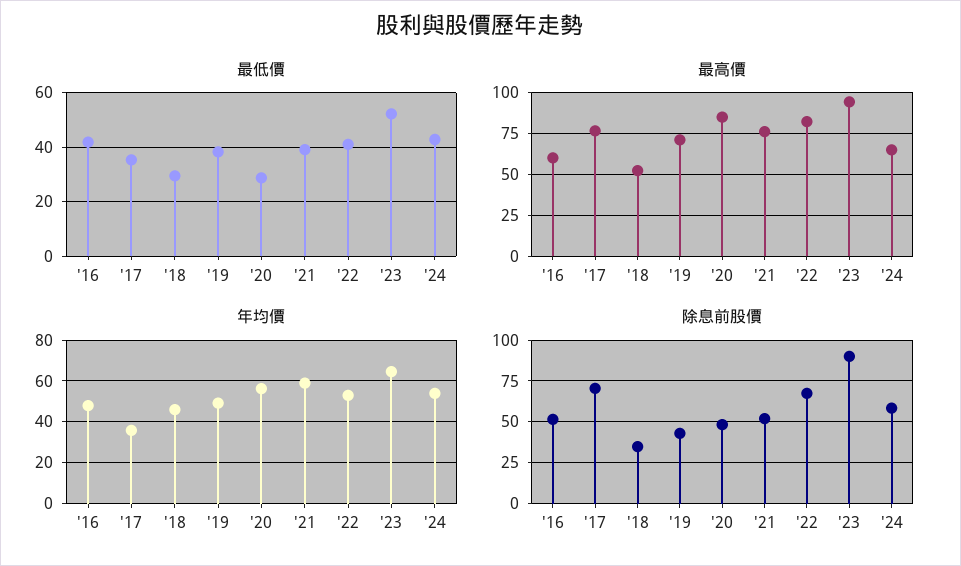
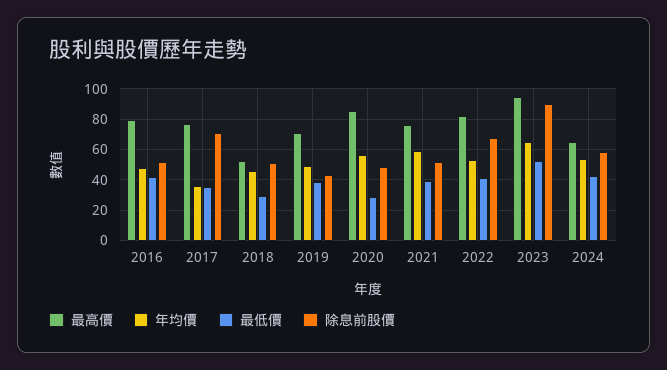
  {
    "最低價": {
      "'16": 42.5,
      "'17": 35,
      "'18": 30,
      "'19": 37.5,
      "'20": 30,
      "'21": 40,
      "'22": 40,
      "'23": 52.5,
      "'24": 42.5
    },
    "最高價": {
-     "'16": 60,
+     "'16": 80,
      "'17": 75,
      "'18": 50,
      "'19": 70,
      "'20": 85,
      "'21": 75,
      "'22": 80,
      "'23": 95,
      "'24": 65
    },
    "年均價": {
      "'16": 50,
      "'17": 35,
      "'18": 45,
      "'19": 50,
      "'20": 55,
      "'21": 60,
      "'22": 55,
      "'23": 65,
      "'24": 55
    },
    "除息前股價": {
      "'16": 50,
      "'17": 70,
-     "'18": 35,
+     "'18": 50,
      "'19": 45,
      "'20": 50,
      "'21": 50,
      "'22": 70,
      "'23": 90,
      "'24": 60
    }
  }

